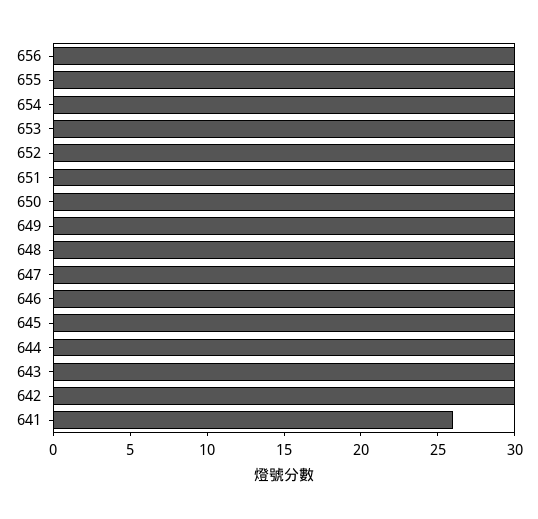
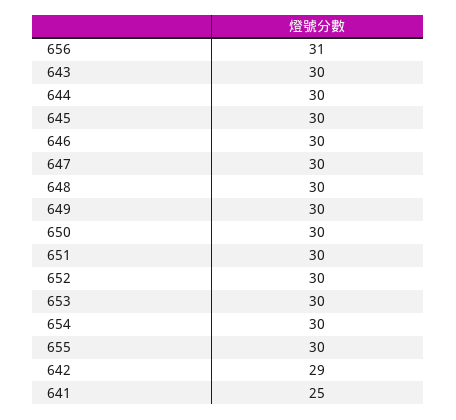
  {
-   "656": 30,
+   "656": 31,
    "655": 30,
    "654": 30,
    "653": 30,
    "652": 30,
    "651": 30,
    "650": 30,
    "649": 30,
    "648": 30,
    "647": 30,
    "646": 30,
    "645": 30,
    "644": 30,
    "643": 30,
-   "642": 30,
+   "642": 29,
-   "641": 26
+   "641": 25
  }

